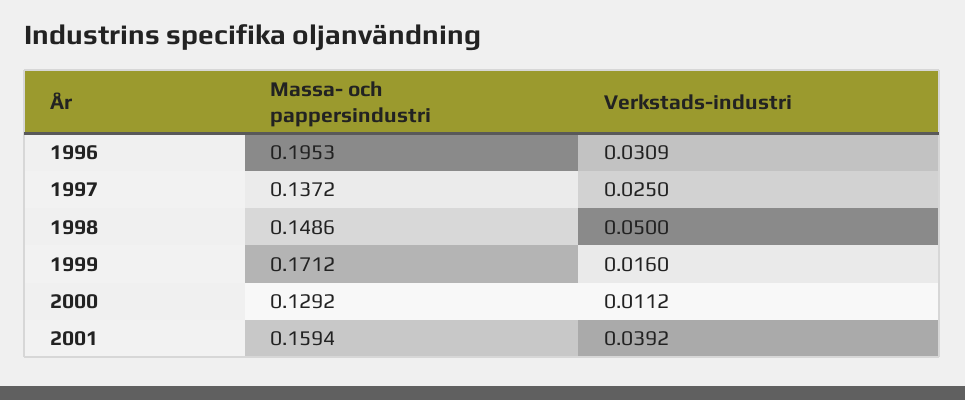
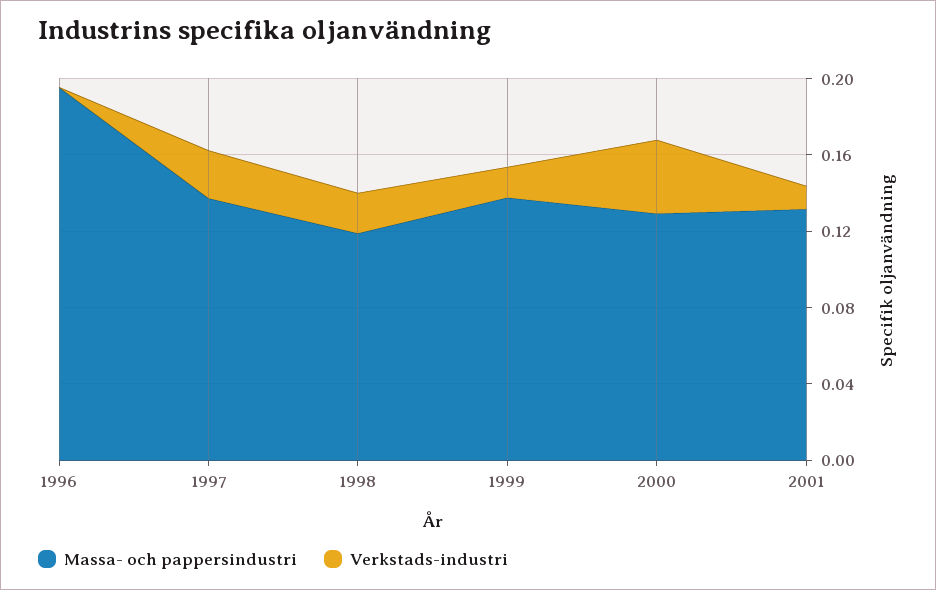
  {
    "Massa- och pappersindustri": {
      "1996": 0.1953,
      "1997": 0.1372,
-     "1998": 0.1486,
+     "1998": 0.12,
-     "1999": 0.1712,
+     "1999": 0.14,
      "2000": 0.1292,
-     "2001": 0.1594
+     "2001": 0.13
    },
    "Verkstads-industri": {
-     "1996": 0.0309,
+     "1996": 0,
      "1997": 0.025,
-     "1998": 0.05,
+     "1998": 0.02,
      "1999": 0.016,
-     "2000": 0.0112,
+     "2000": 0.04,
-     "2001": 0.0392
+     "2001": 0.01
    }
  }

